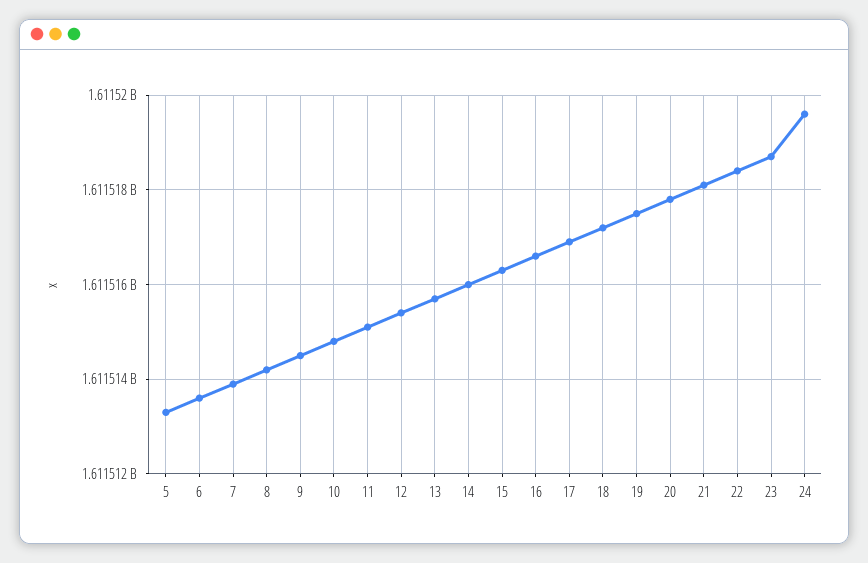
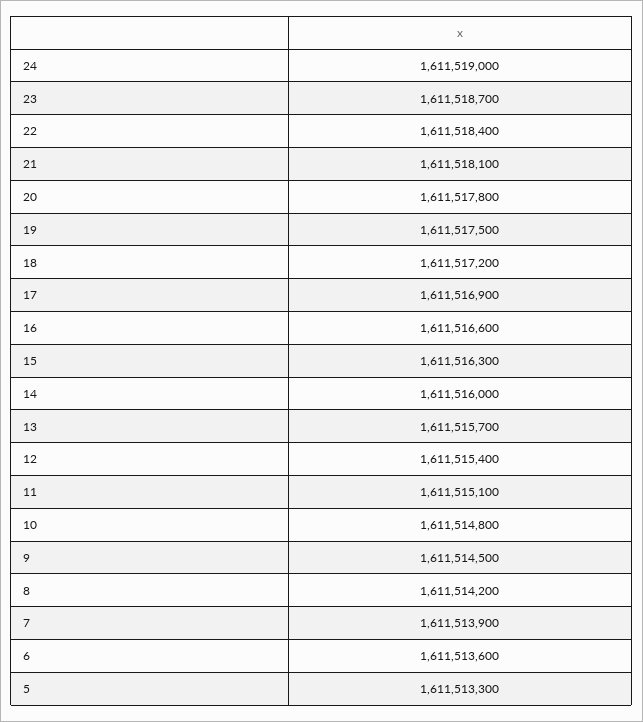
  {
    "5": 1611513300,
    "6": 1611513600,
    "7": 1611513900,
    "8": 1611514200,
    "9": 1611514500,
    "10": 1611514800,
    "11": 1611515100,
    "12": 1611515400,
    "13": 1611515700,
    "14": 1611516000,
    "15": 1611516300,
    "16": 1611516600,
    "17": 1611516900,
    "18": 1611517200,
    "19": 1611517500,
    "20": 1611517800,
    "21": 1611518100,
    "22": 1611518400,
    "23": 1611518700,
-   "24": 1611519600
+   "24": 1611519000
  }

